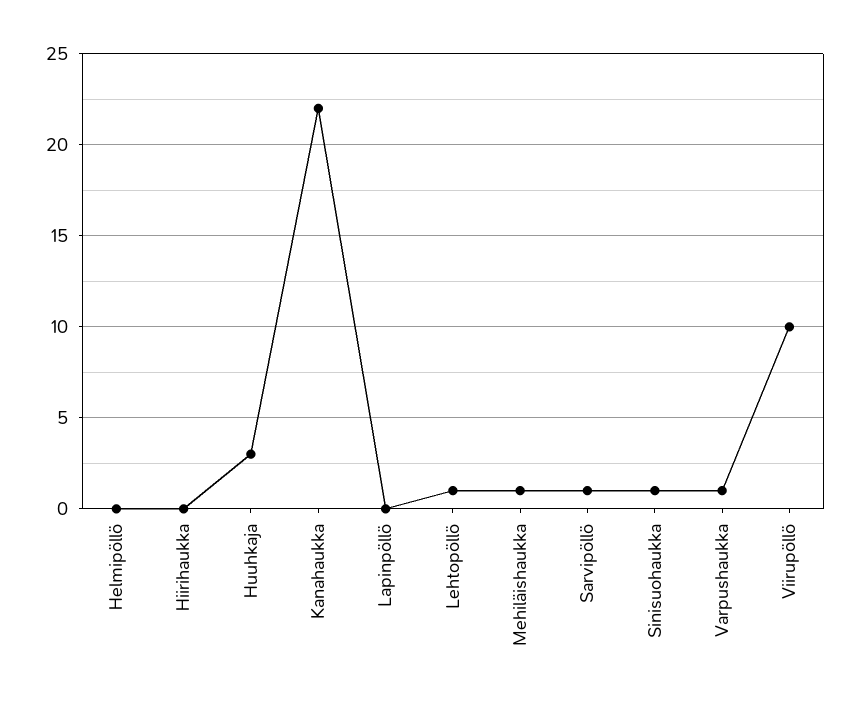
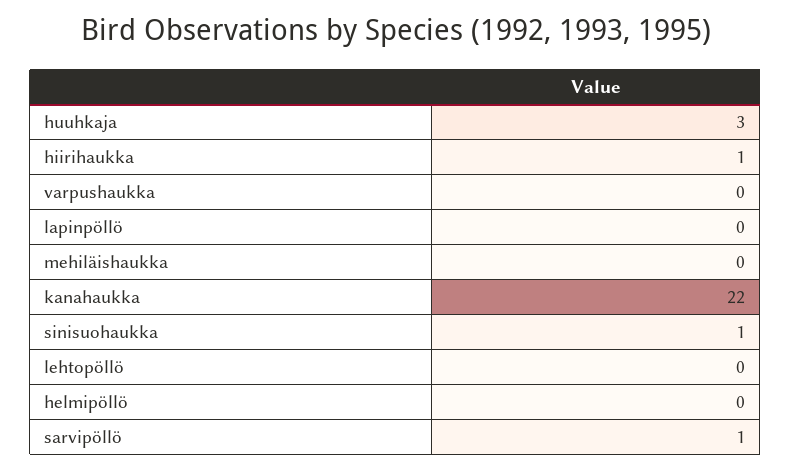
  {
    "Helmipöllö": 0,
-   "Hiirihaukka": 0,
+   "Hiirihaukka": 1,
    "Huuhkaja": 3,
    "Kanahaukka": 22,
    "Lapinpöllö": 0,
-   "Lehtopöllö": 1,
+   "Lehtopöllö": 0,
-   "Mehiläishaukka": 1,
+   "Mehiläishaukka": 0,
    "Sarvipöllö": 1,
    "Sinisuohaukka": 1,
-   "Varpushaukka": 1,
+   "Varpushaukka": 0
-   "Viirupöllö": 10
  }

